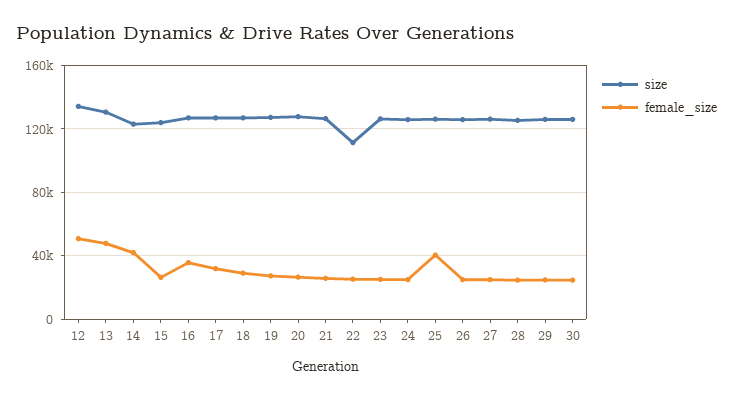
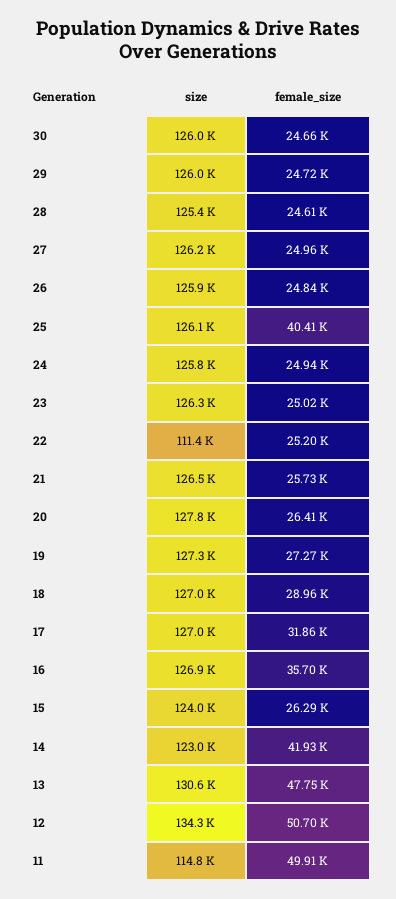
  {
    "size": {
      "12": 134300,
      "13": 130600,
      "14": 123000,
      "15": 124000,
      "16": 126900,
      "17": 127000,
      "18": 127000,
      "19": 127300,
      "20": 127800,
      "21": 126500,
      "22": 111400,
      "23": 126300,
      "24": 125800,
      "25": 126100,
      "26": 125900,
      "27": 126200,
      "28": 125400,
      "29": 126000,
-     "30": 126000
+     "30": 126000,
+     "11": 114800
    },
    "female_size": {
      "12": 50700,
      "13": 47750,
      "14": 41930,
      "15": 26290,
      "16": 35700,
      "17": 31860,
      "18": 28960,
      "19": 27270,
      "20": 26410,
      "21": 25730,
      "22": 25200,
      "23": 25020,
      "24": 24940,
      "25": 40410,
      "26": 24840,
      "27": 24960,
      "28": 24610,
      "29": 24720,
-     "30": 24660
+     "30": 24660,
+     "11": 49910
    }
  }

